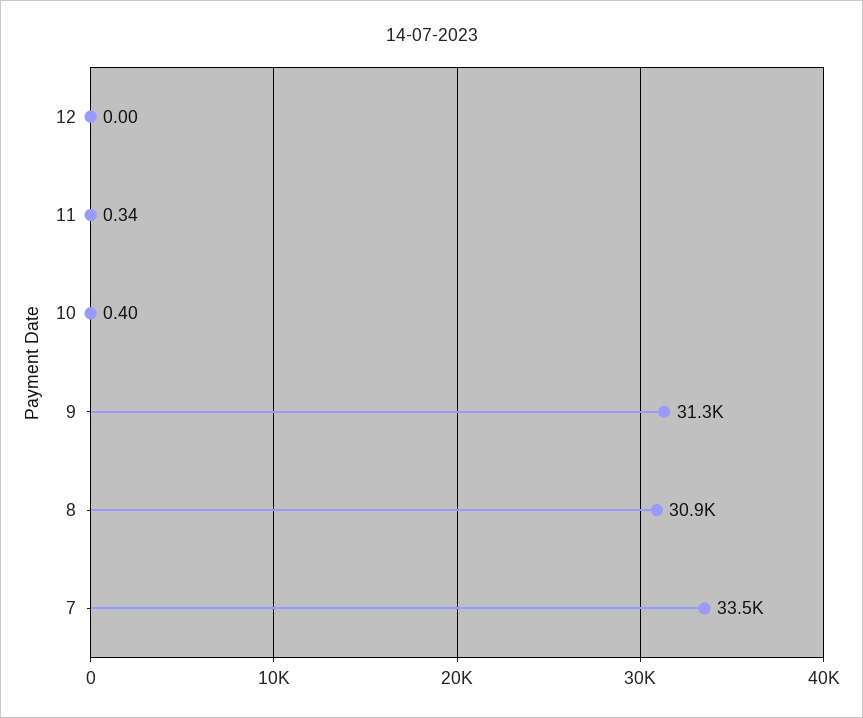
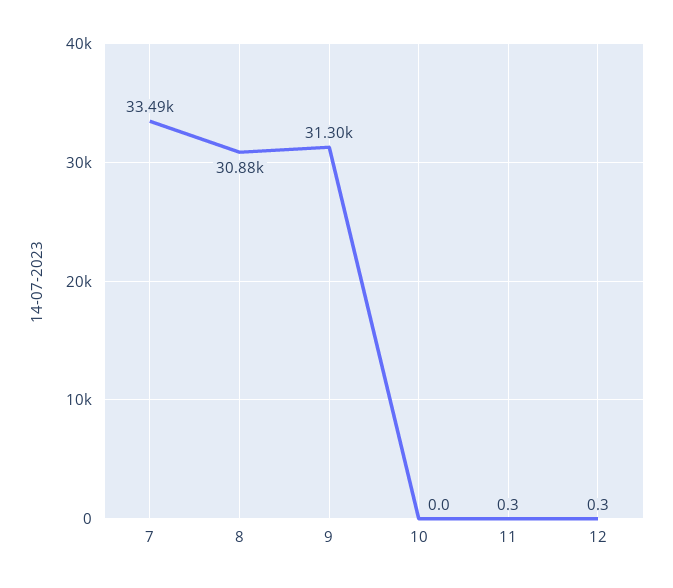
  {
-   "12": 0,
+   "12": 0.3,
    "11": 0.34,
-   "10": 0.4,
+   "10": 0,
    "9": 31300,
    "8": 30880,
    "7": 33490
  }

